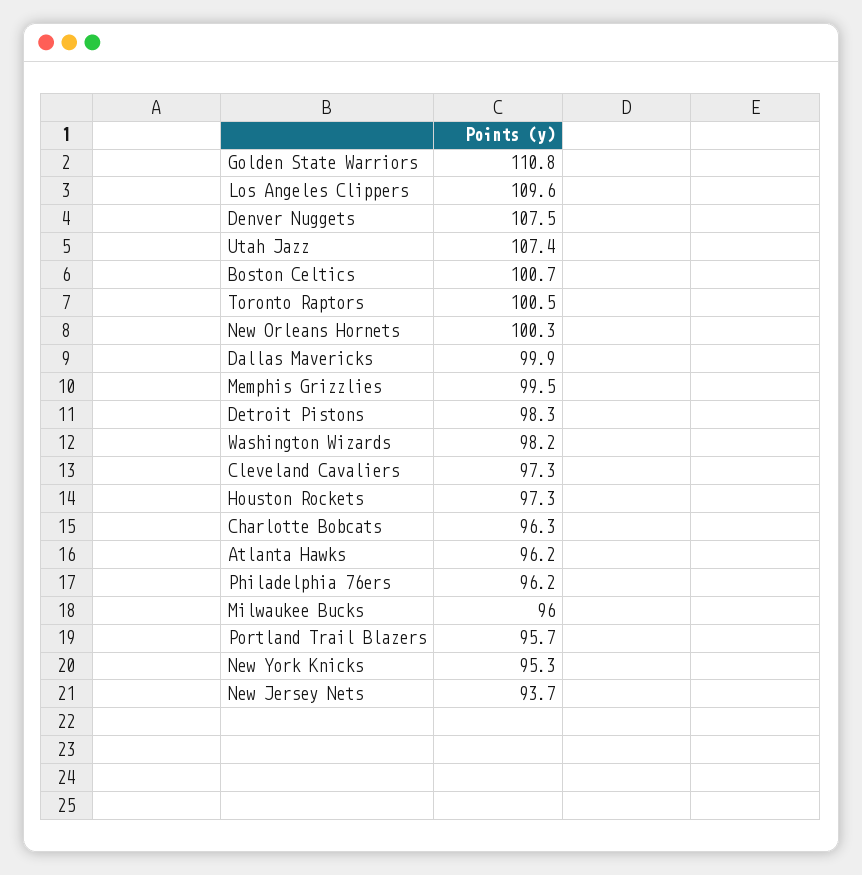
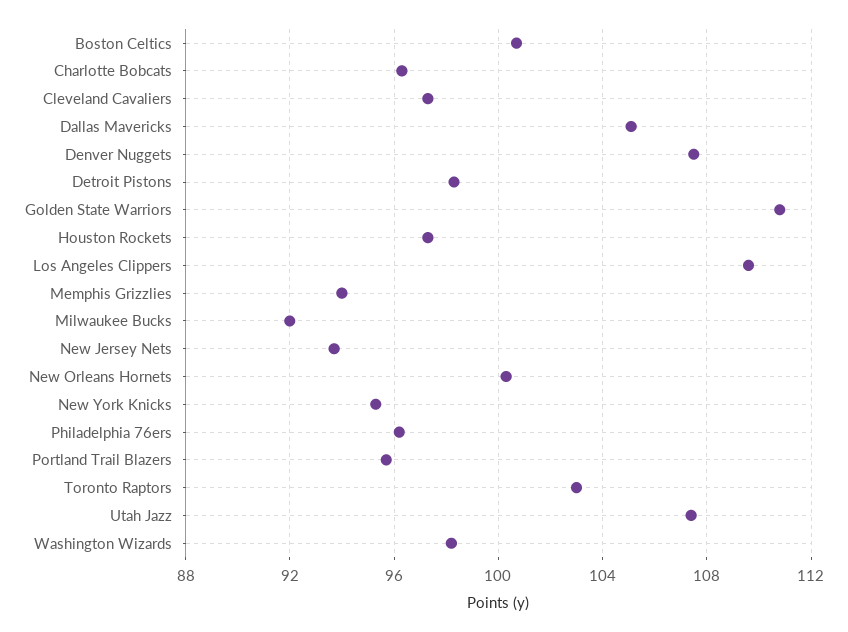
  {
    "Golden State Warriors": 110.8,
    "Los Angeles Clippers": 109.6,
    "Denver Nuggets": 107.5,
    "Utah Jazz": 107.4,
    "Boston Celtics": 100.7,
-   "Toronto Raptors": 100.5,
+   "Toronto Raptors": 103,
    "New Orleans Hornets": 100.3,
-   "Dallas Mavericks": 99.9,
+   "Dallas Mavericks": 105,
-   "Memphis Grizzlies": 99.5,
+   "Memphis Grizzlies": 94,
    "Detroit Pistons": 98.3,
    "Washington Wizards": 98.2,
    "Cleveland Cavaliers": 97.3,
    "Houston Rockets": 97.3,
    "Charlotte Bobcats": 96.3,
-   "Atlanta Hawks": 96.2,
    "Philadelphia 76ers": 96.2,
-   "Milwaukee Bucks": 96,
+   "Milwaukee Bucks": 92,
    "Portland Trail Blazers": 95.7,
    "New York Knicks": 95.3,
    "New Jersey Nets": 93.7
  }

